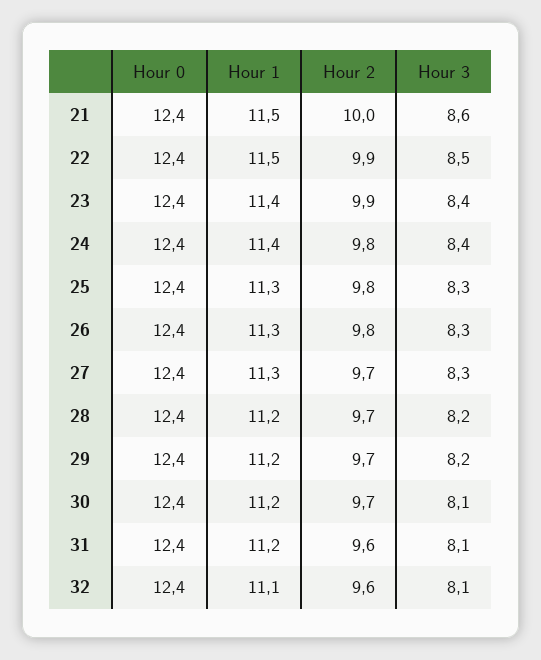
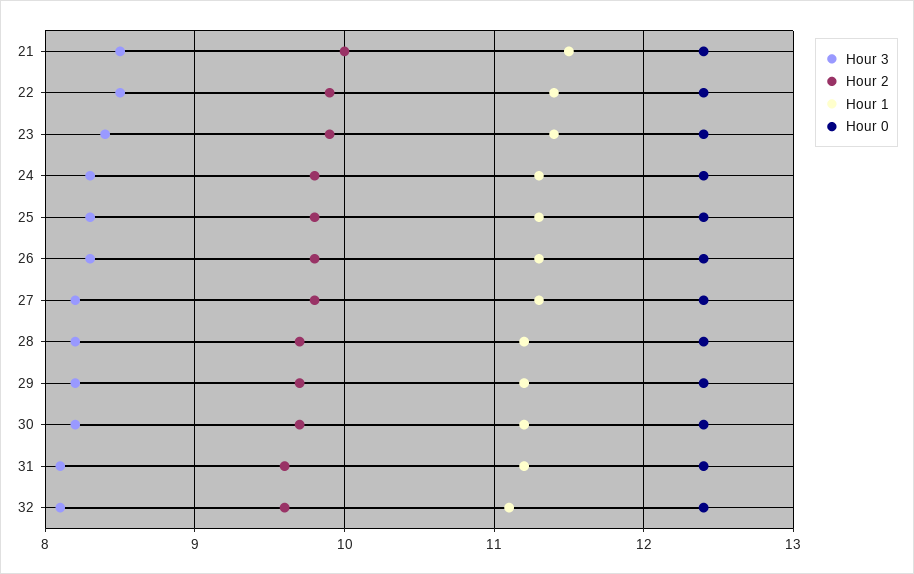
  {
    "Hour 0": {
      "21": 12.4,
      "22": 12.4,
      "23": 12.4,
      "24": 12.4,
      "25": 12.4,
      "26": 12.4,
      "27": 12.4,
      "28": 12.4,
      "29": 12.4,
      "30": 12.4,
      "31": 12.4,
      "32": 12.4
    },
    "Hour 1": {
      "21": 11.5,
-     "22": 11.5,
+     "22": 11.4,
      "23": 11.4,
-     "24": 11.4,
+     "24": 11.3,
      "25": 11.3,
      "26": 11.3,
      "27": 11.3,
      "28": 11.2,
      "29": 11.2,
      "30": 11.2,
      "31": 11.2,
      "32": 11.1
    },
    "Hour 2": {
      "21": 10,
      "22": 9.9,
      "23": 9.9,
      "24": 9.8,
      "25": 9.8,
      "26": 9.8,
-     "27": 9.7,
+     "27": 9.8,
      "28": 9.7,
      "29": 9.7,
      "30": 9.7,
      "31": 9.6,
      "32": 9.6
    },
    "Hour 3": {
-     "21": 8.6,
+     "21": 8.5,
      "22": 8.5,
      "23": 8.4,
-     "24": 8.4,
+     "24": 8.3,
      "25": 8.3,
      "26": 8.3,
-     "27": 8.3,
+     "27": 8.2,
      "28": 8.2,
      "29": 8.2,
-     "30": 8.1,
+     "30": 8.2,
      "31": 8.1,
      "32": 8.1
    }
  }

